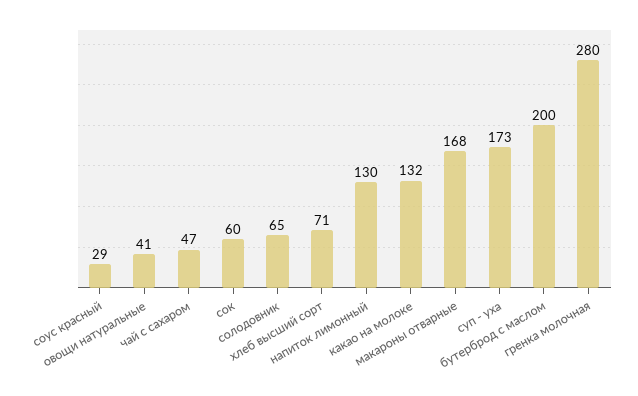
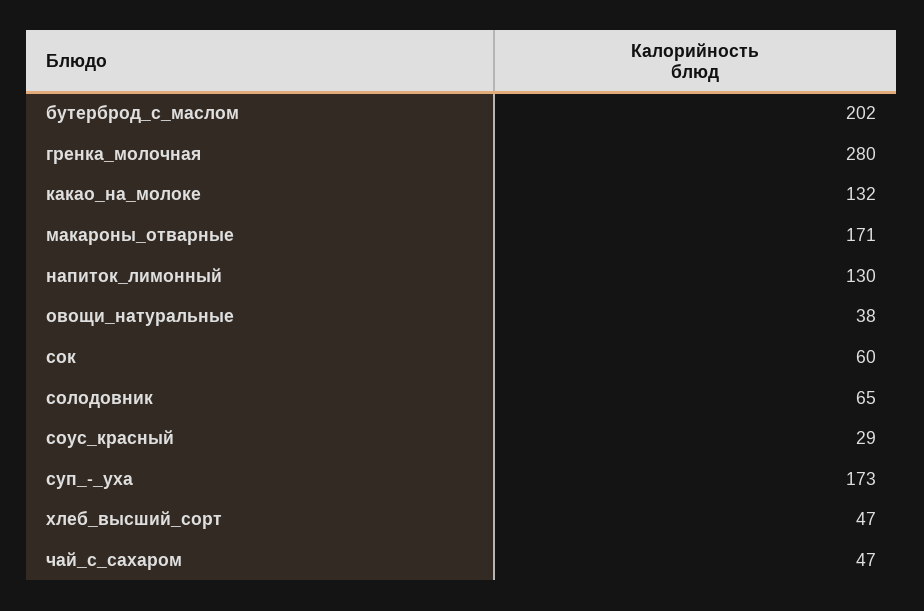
  {
    "соус красный": 29,
-   "овощи натуральные": 41,
+   "овощи натуральные": 38,
    "чай с сахаром": 47,
    "сок": 60,
    "солодовник": 65,
-   "хлеб высший сорт": 71,
+   "хлеб высший сорт": 47,
    "напиток лимонный": 130,
    "какао на молоке": 132,
-   "макароны отварные": 168,
+   "макароны отварные": 171,
    "суп - уха": 173,
-   "бутерброд с маслом": 200,
+   "бутерброд с маслом": 202,
    "гренка молочная": 280
  }

